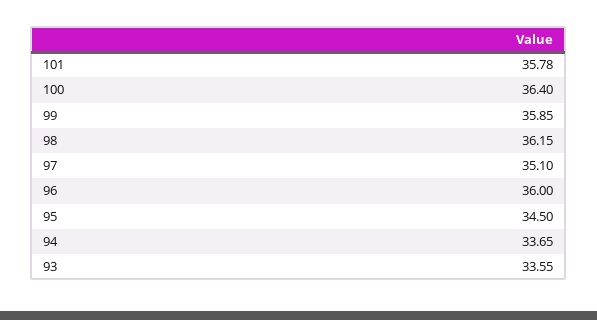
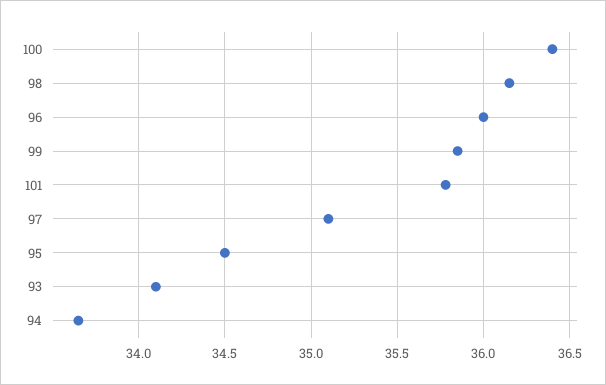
  {
    "101": 35.78,
    "100": 36.4,
    "99": 35.85,
    "98": 36.15,
    "97": 35.1,
    "96": 36,
    "95": 34.5,
    "94": 33.65,
-   "93": 33.55
+   "93": 34.1
  }

